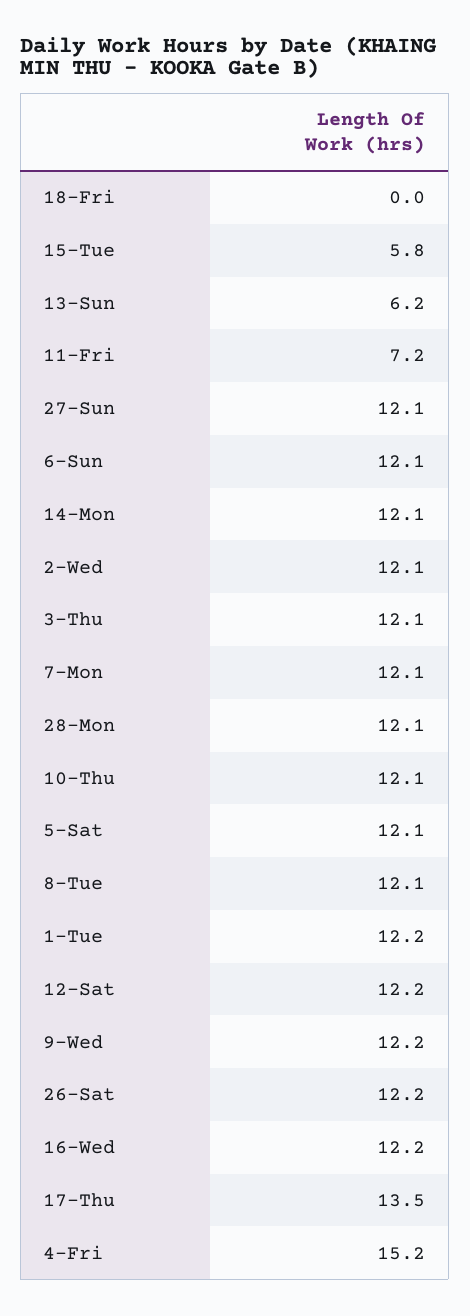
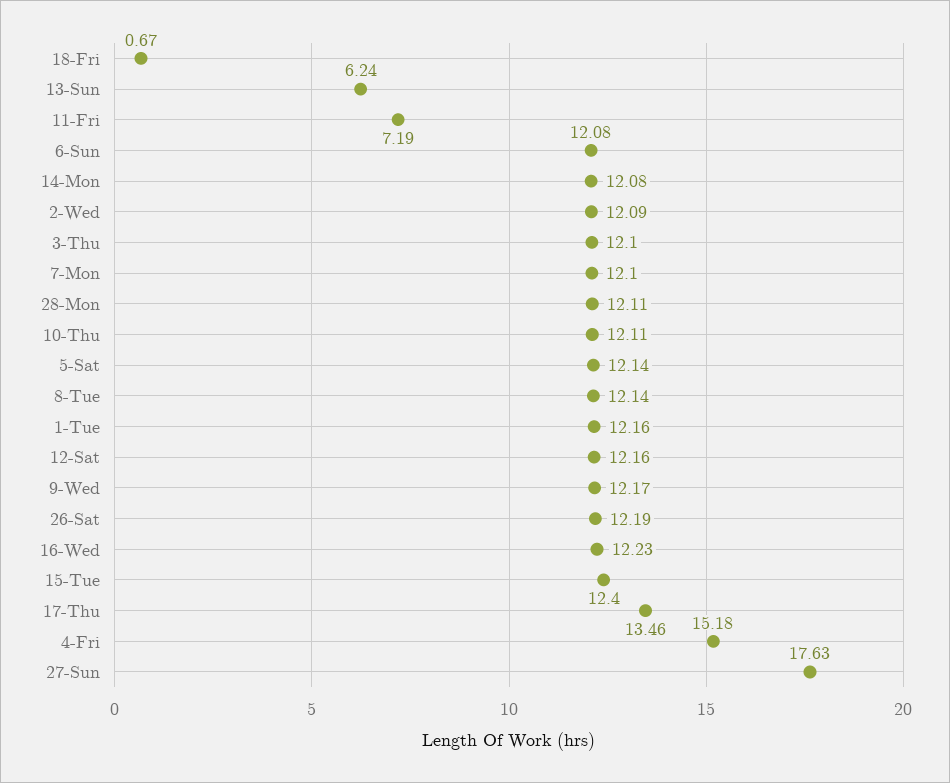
  {
-   "18-Fri": 0,
+   "18-Fri": 0.67,
-   "15-Tue": 5.8,
+   "15-Tue": 12.4,
    "13-Sun": 6.24,
    "11-Fri": 7.19,
-   "27-Sun": 12.1,
+   "27-Sun": 17.63,
    "6-Sun": 12.08,
    "14-Mon": 12.08,
    "2-Wed": 12.09,
    "3-Thu": 12.1,
    "7-Mon": 12.1,
    "28-Mon": 12.11,
    "10-Thu": 12.11,
    "5-Sat": 12.14,
    "8-Tue": 12.14,
    "1-Tue": 12.16,
    "12-Sat": 12.16,
    "9-Wed": 12.17,
    "26-Sat": 12.19,
    "16-Wed": 12.23,
    "17-Thu": 13.46,
    "4-Fri": 15.18
  }

